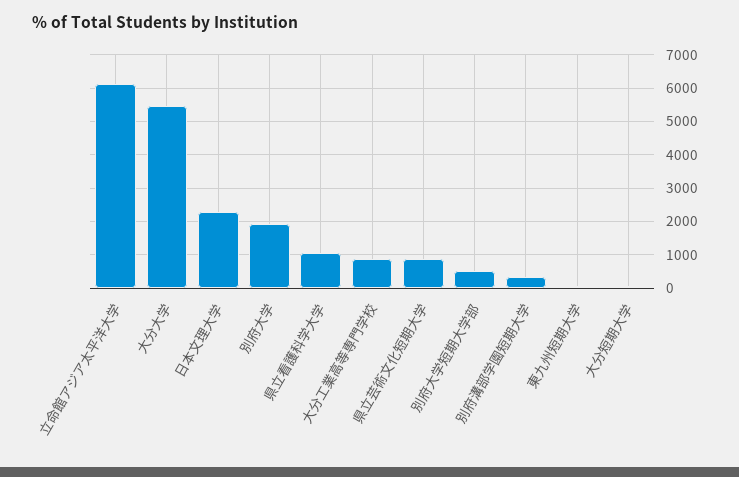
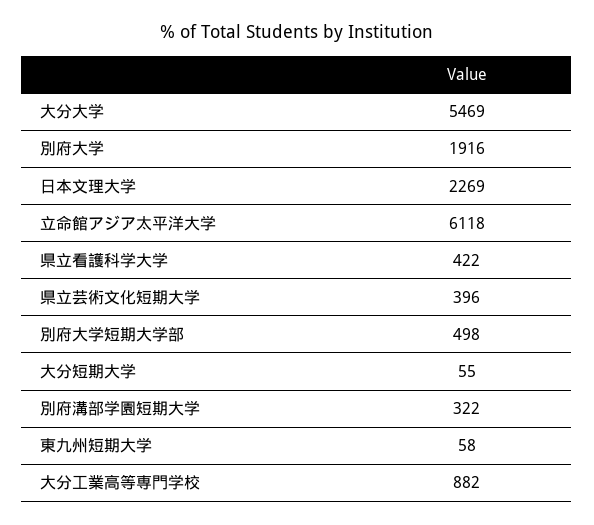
  {
    "立命館アジア太平洋大学": 6118,
    "大分大学": 5469,
    "日本文理大学": 2269,
    "別府大学": 1916,
-   "県立看護科学大学": 1000,
+   "県立看護科学大学": 422,
    "大分工業高等専門学校": 882,
-   "県立芸術文化短期大学": 800,
+   "県立芸術文化短期大学": 396,
    "別府大学短期大学部": 498,
    "別府溝部学園短期大学": 322,
    "東九州短期大学": 58,
    "大分短期大学": 55
  }

